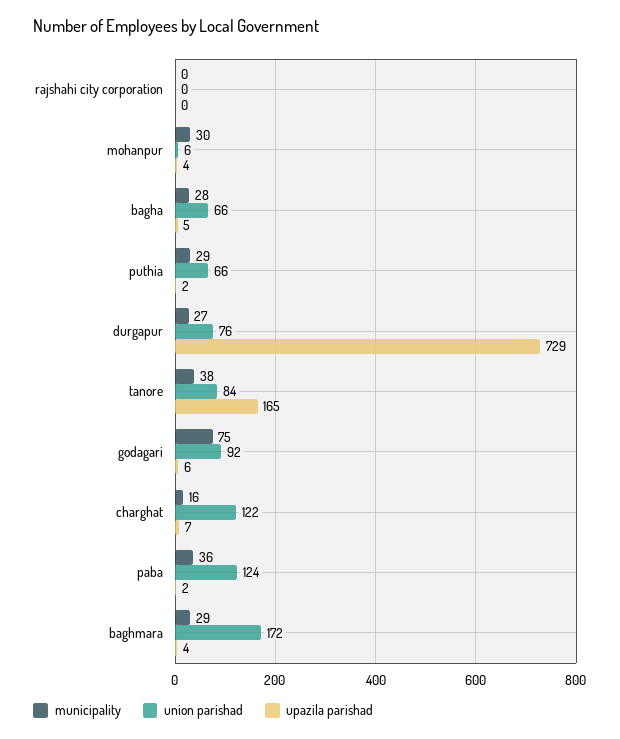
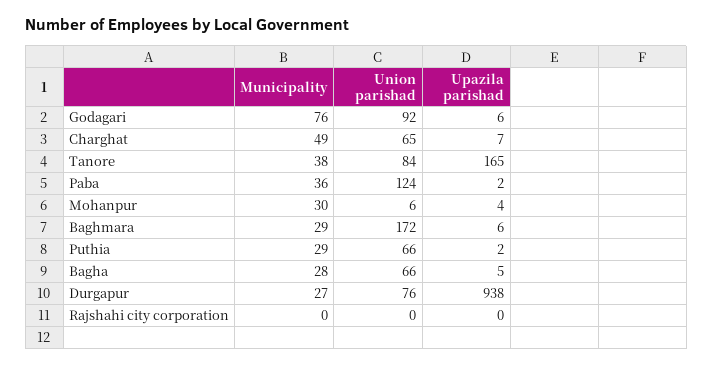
  {
    "municipality": {
      "rajshahi city corporation": 0,
      "mohanpur": 30,
      "bagha": 28,
      "puthia": 29,
      "durgapur": 27,
      "tanore": 38,
-     "godagari": 75,
+     "godagari": 76,
-     "charghat": 16,
+     "charghat": 49,
      "paba": 36,
      "baghmara": 29
    },
    "union parishad": {
      "rajshahi city corporation": 0,
      "mohanpur": 6,
      "bagha": 66,
      "puthia": 66,
      "durgapur": 76,
      "tanore": 84,
      "godagari": 92,
-     "charghat": 122,
+     "charghat": 65,
      "paba": 124,
      "baghmara": 172
    },
    "upazila parishad": {
      "rajshahi city corporation": 0,
      "mohanpur": 4,
      "bagha": 5,
      "puthia": 2,
-     "durgapur": 729,
+     "durgapur": 938,
      "tanore": 165,
      "godagari": 6,
      "charghat": 7,
      "paba": 2,
-     "baghmara": 4
+     "baghmara": 6
    }
  }

